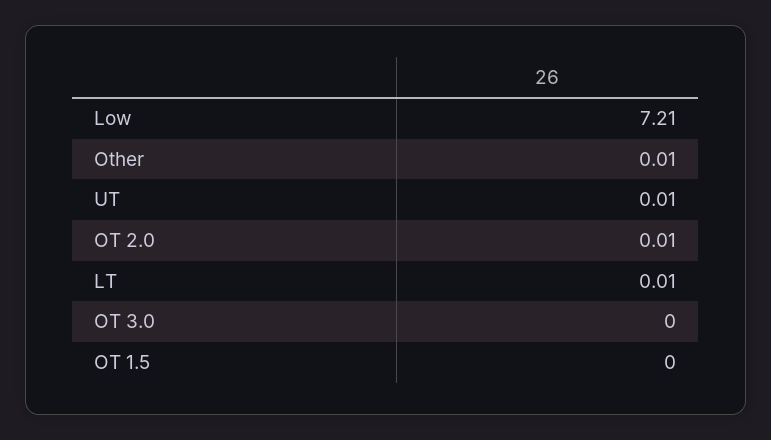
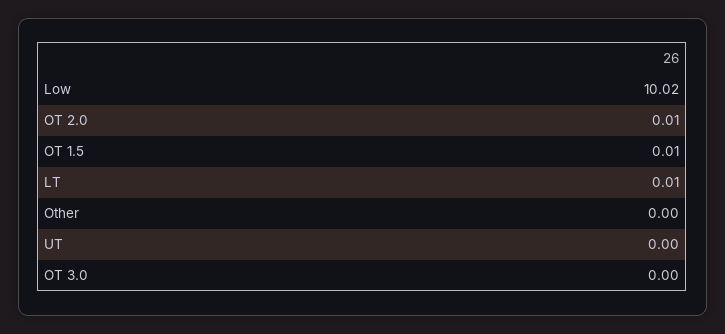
  {
-   "Low": 7.21,
+   "Low": 10.02,
-   "Other": 0.01,
+   "Other": 0,
-   "UT": 0.01,
+   "UT": 0,
    "OT 2.0": 0.01,
    "LT": 0.01,
    "OT 3.0": 0,
-   "OT 1.5": 0
+   "OT 1.5": 0.01
  }

